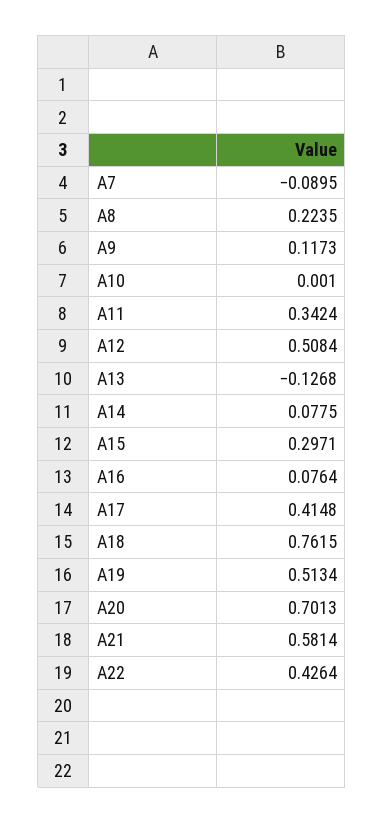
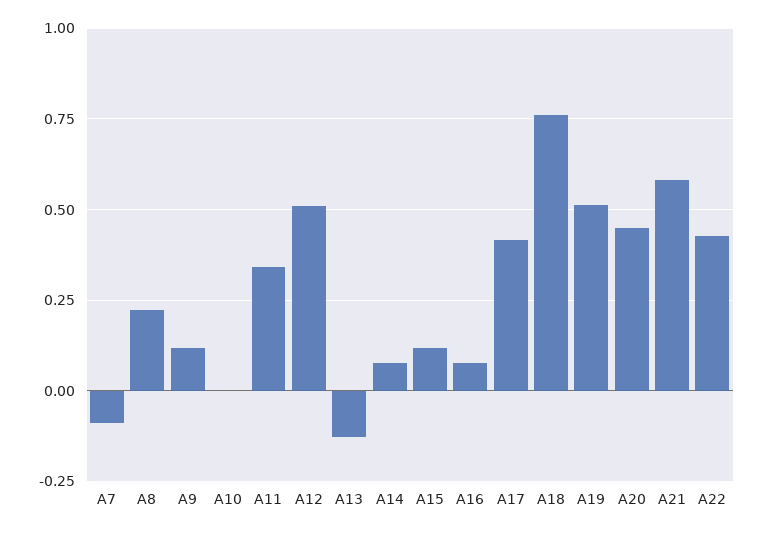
  {
    "A7": -0.0895,
    "A8": 0.2235,
    "A9": 0.1173,
    "A10": 0.001,
    "A11": 0.3424,
    "A12": 0.5084,
    "A13": -0.1268,
    "A14": 0.0775,
-   "A15": 0.2971,
+   "A15": 0.125,
    "A16": 0.0764,
    "A17": 0.4148,
    "A18": 0.7615,
    "A19": 0.5134,
-   "A20": 0.7013,
+   "A20": 0.45,
    "A21": 0.5814,
    "A22": 0.4264
  }

